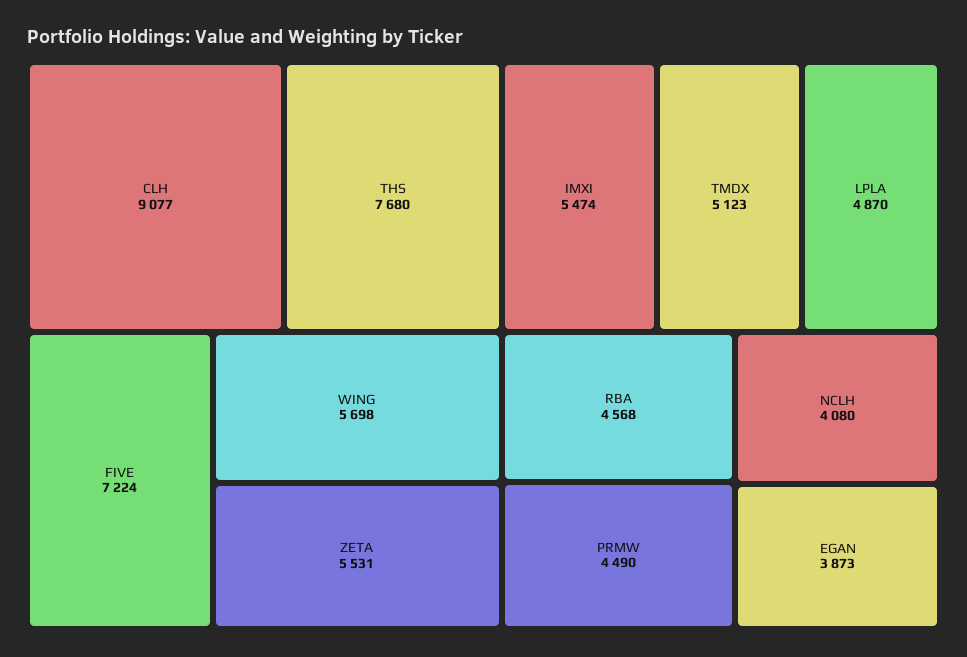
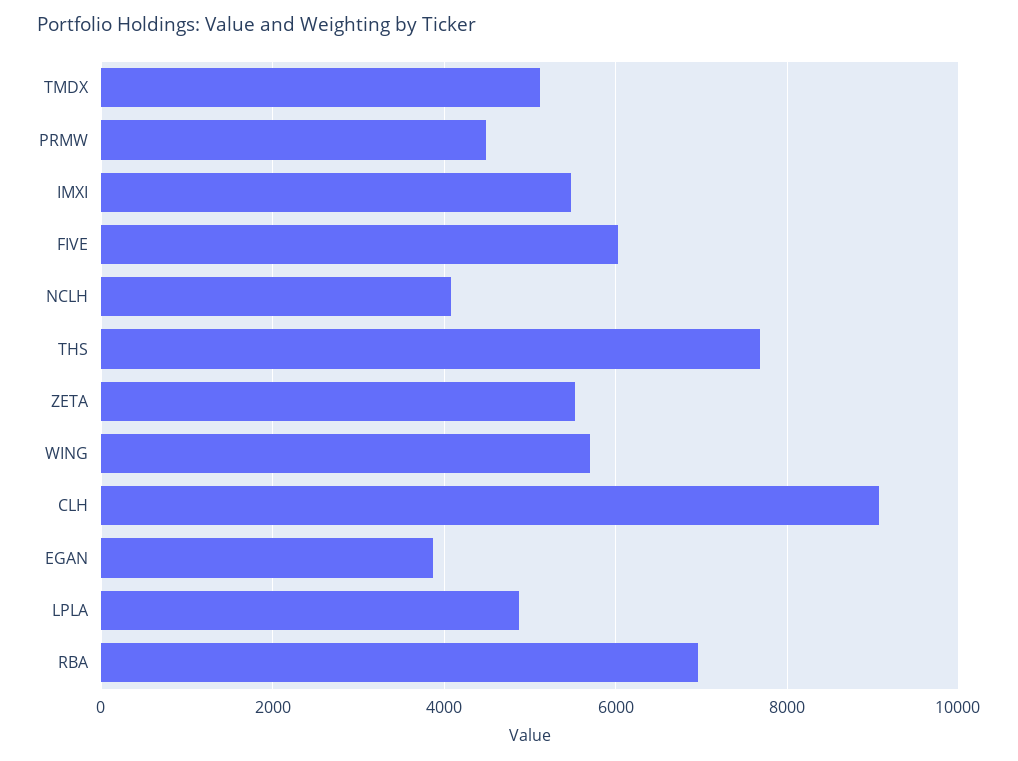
  {
    "CLH": 9077,
    "THS": 7680,
-   "FIVE": 7224,
+   "FIVE": 6000,
    "WING": 5698,
    "ZETA": 5531,
    "IMXI": 5474,
    "TMDX": 5123,
    "LPLA": 4870,
-   "RBA": 4568,
+   "RBA": 7000,
    "PRMW": 4490,
    "NCLH": 4080,
    "EGAN": 3873
  }

